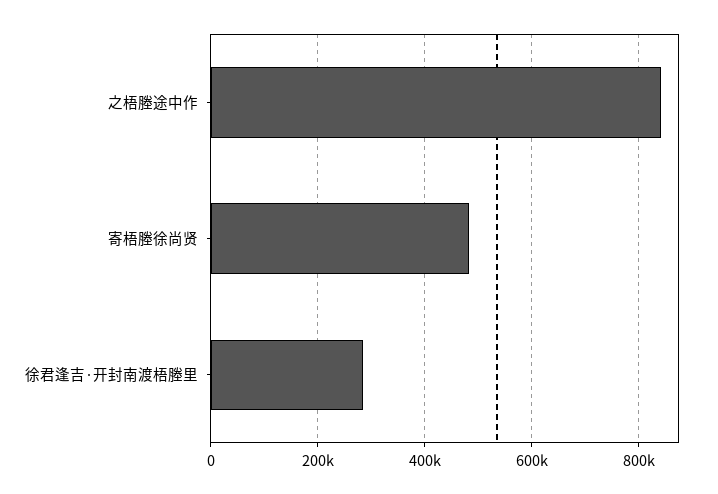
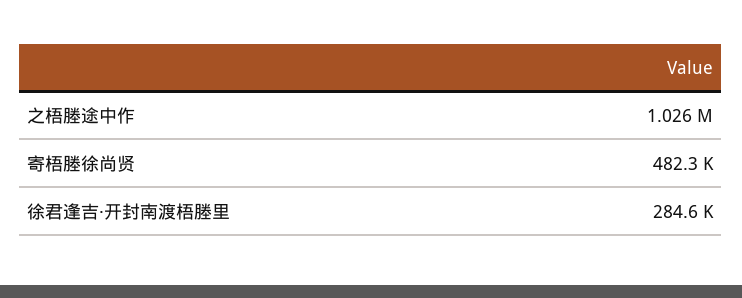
  {
-   "之梧塍途中作": 840000,
+   "之梧塍途中作": 1026000,
    "寄梧塍徐尚贤": 482300,
    "徐君逢吉·开封南渡梧塍里": 284600
  }

